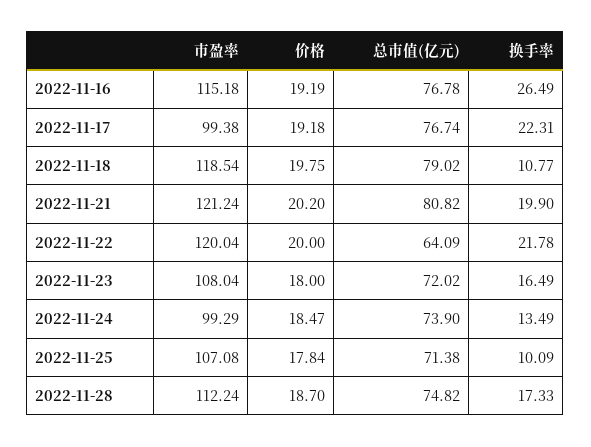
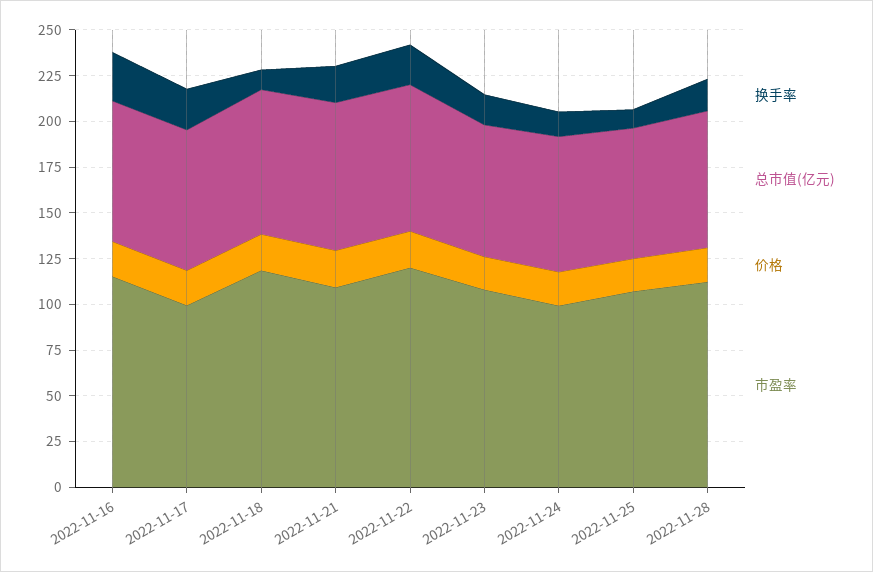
  {
    "市盈率": {
      "2022-11-16": 115.18,
      "2022-11-17": 99.38,
      "2022-11-18": 118.54,
-     "2022-11-21": 121.24,
+     "2022-11-21": 110,
      "2022-11-22": 120.04,
      "2022-11-23": 108.04,
      "2022-11-24": 99.29,
      "2022-11-25": 107.08,
      "2022-11-28": 112.24
    },
    "价格": {
      "2022-11-16": 19.19,
      "2022-11-17": 19.18,
      "2022-11-18": 19.75,
      "2022-11-21": 20.2,
      "2022-11-22": 20,
      "2022-11-23": 18,
      "2022-11-24": 18.47,
      "2022-11-25": 17.84,
      "2022-11-28": 18.7
    },
    "总市值(亿元)": {
      "2022-11-16": 76.78,
      "2022-11-17": 76.74,
      "2022-11-18": 79.02,
      "2022-11-21": 80.82,
-     "2022-11-22": 64.09,
+     "2022-11-22": 80,
      "2022-11-23": 72.02,
      "2022-11-24": 73.9,
      "2022-11-25": 71.38,
      "2022-11-28": 74.82
    },
    "换手率": {
      "2022-11-16": 26.49,
      "2022-11-17": 22.31,
      "2022-11-18": 10.77,
      "2022-11-21": 19.9,
      "2022-11-22": 21.78,
      "2022-11-23": 16.49,
      "2022-11-24": 13.49,
      "2022-11-25": 10.09,
      "2022-11-28": 17.33
    }
  }

